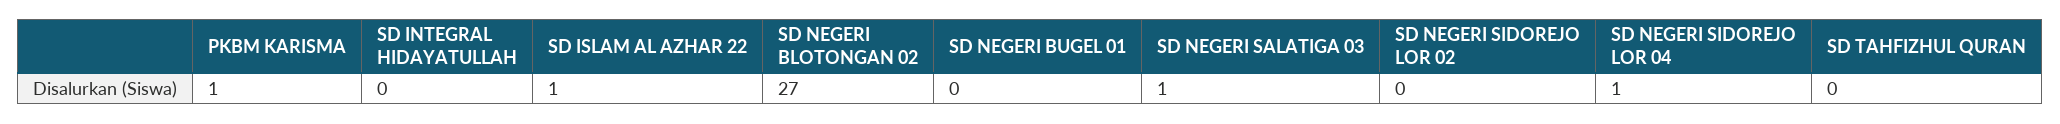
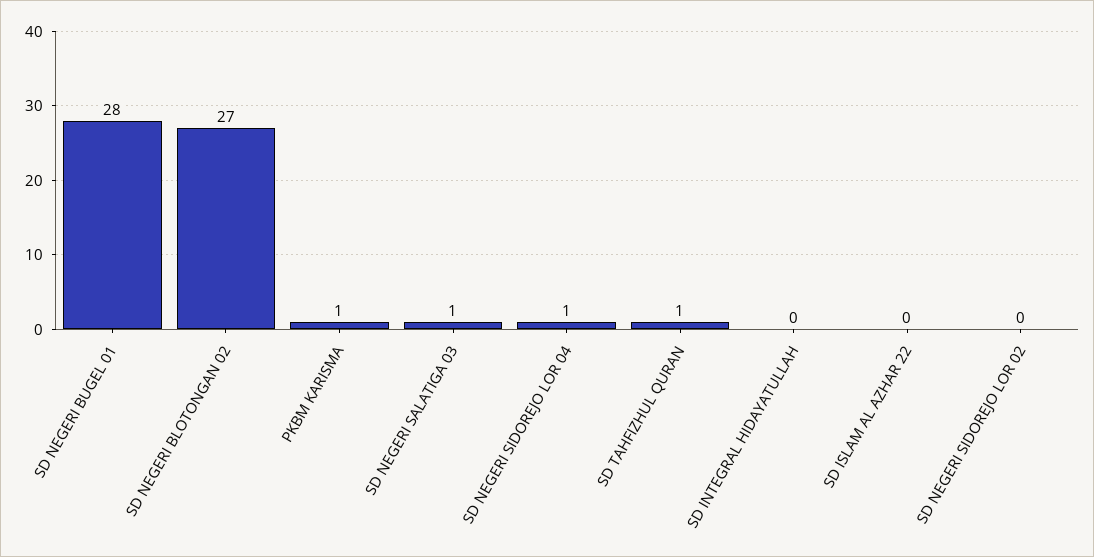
  {
    "PKBM KARISMA": 1,
    "SD INTEGRAL HIDAYATULLAH": 0,
-   "SD ISLAM AL AZHAR 22": 1,
+   "SD ISLAM AL AZHAR 22": 0,
    "SD NEGERI BLOTONGAN 02": 27,
-   "SD NEGERI BUGEL 01": 0,
+   "SD NEGERI BUGEL 01": 28,
    "SD NEGERI SALATIGA 03": 1,
    "SD NEGERI SIDOREJO LOR 02": 0,
    "SD NEGERI SIDOREJO LOR 04": 1,
-   "SD TAHFIZHUL QURAN": 0
+   "SD TAHFIZHUL QURAN": 1
  }

